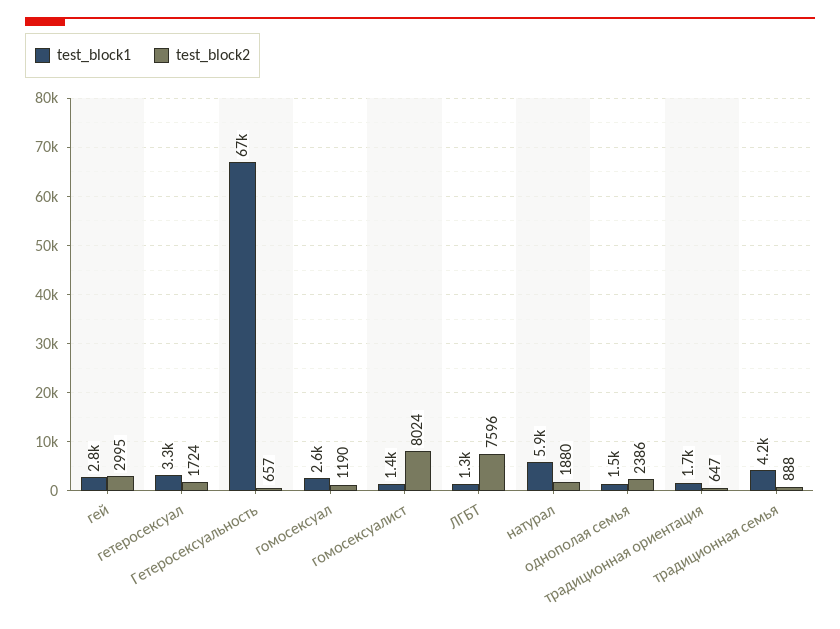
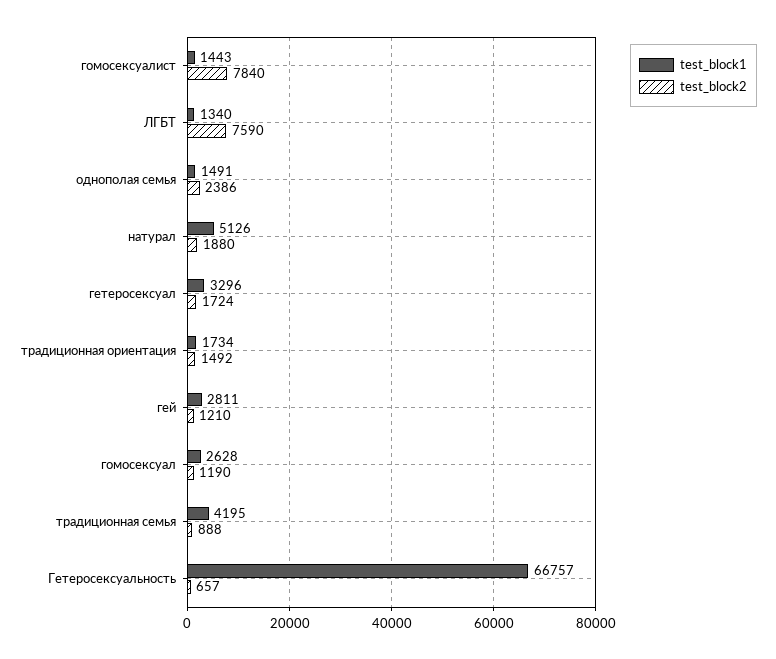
  {
    "test_block1": {
      "гей": 2811,
      "гетеросексуал": 3296,
      "Гетеросексуальность": 66757,
      "гомосексуал": 2628,
      "гомосексуалист": 1443,
      "ЛГБТ": 1340,
-     "натурал": 5900,
+     "натурал": 5126,
      "однополая семья": 1491,
      "традиционная ориентация": 1734,
      "традиционная семья": 4195
    },
    "test_block2": {
-     "гей": 2995,
+     "гей": 1210,
      "гетеросексуал": 1724,
      "Гетеросексуальность": 657,
      "гомосексуал": 1190,
-     "гомосексуалист": 8024,
+     "гомосексуалист": 7840,
-     "ЛГБТ": 7596,
+     "ЛГБТ": 7590,
      "натурал": 1880,
      "однополая семья": 2386,
-     "традиционная ориентация": 647,
+     "традиционная ориентация": 1492,
      "традиционная семья": 888
    }
  }

